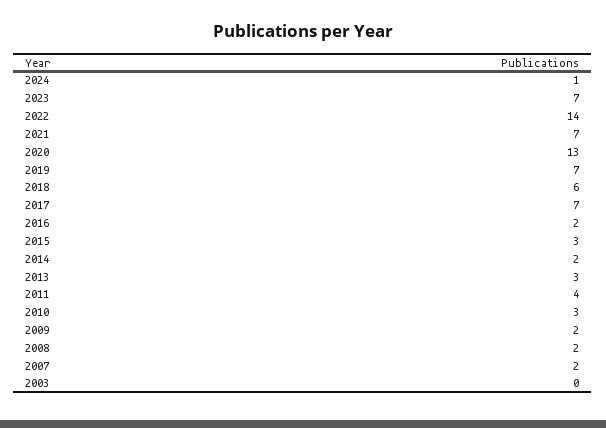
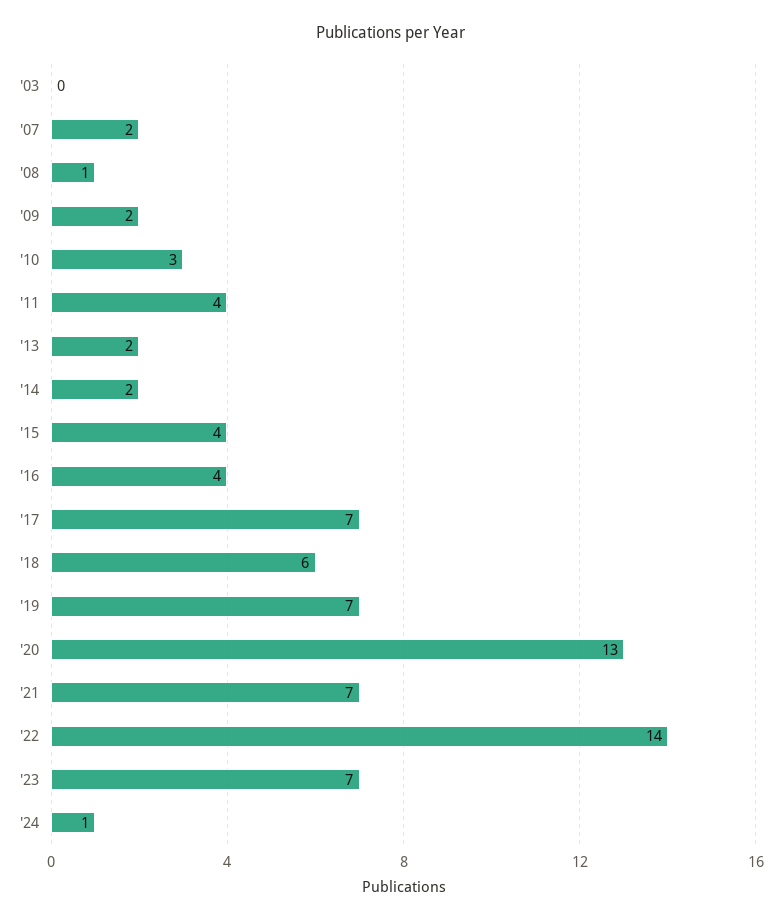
  {
    "2024": 1,
    "2023": 7,
    "2022": 14,
    "2021": 7,
    "2020": 13,
    "2019": 7,
    "2018": 6,
    "2017": 7,
-   "2016": 2,
+   "2016": 4,
-   "2015": 3,
+   "2015": 4,
    "2014": 2,
-   "2013": 3,
+   "2013": 2,
    "2011": 4,
    "2010": 3,
    "2009": 2,
-   "2008": 2,
+   "2008": 1,
    "2007": 2,
    "2003": 0
  }

